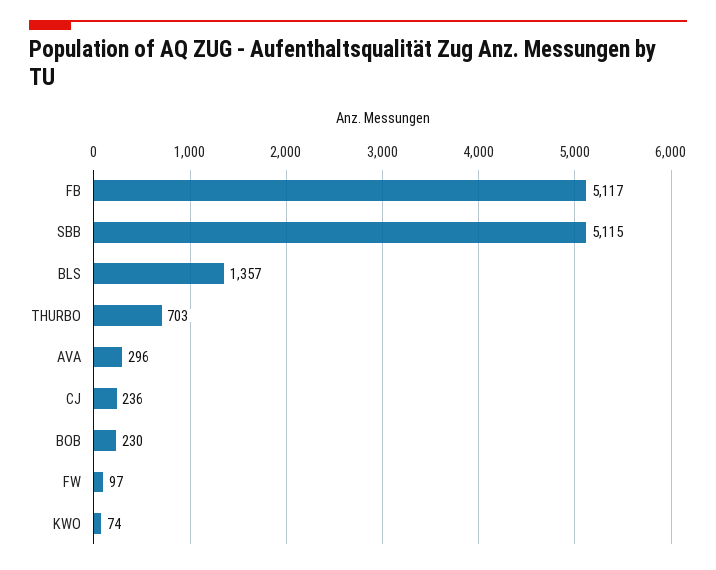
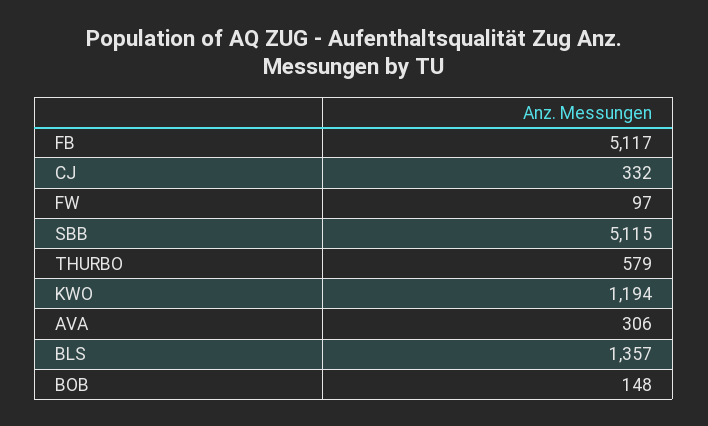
  {
    "FB": 5117,
    "SBB": 5115,
    "BLS": 1357,
-   "THURBO": 703,
+   "THURBO": 579,
-   "AVA": 296,
+   "AVA": 306,
-   "CJ": 236,
+   "CJ": 332,
-   "BOB": 230,
+   "BOB": 148,
    "FW": 97,
-   "KWO": 74
+   "KWO": 1194
  }

